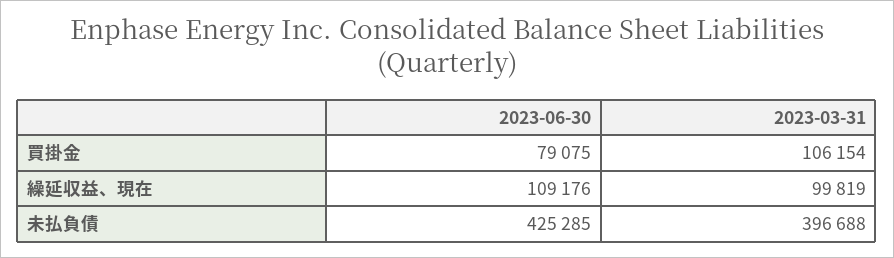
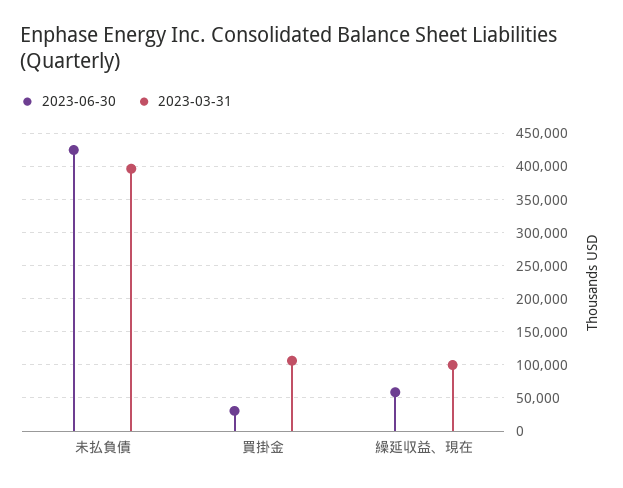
  {
    "2023-06-30": {
-     "買掛金": 79075,
+     "買掛金": 30000,
-     "繰延収益、現在": 109176,
+     "繰延収益、現在": 60000,
      "未払負債": 425285
    },
    "2023-03-31": {
      "買掛金": 106154,
      "繰延収益、現在": 99819,
      "未払負債": 396688
    }
  }

